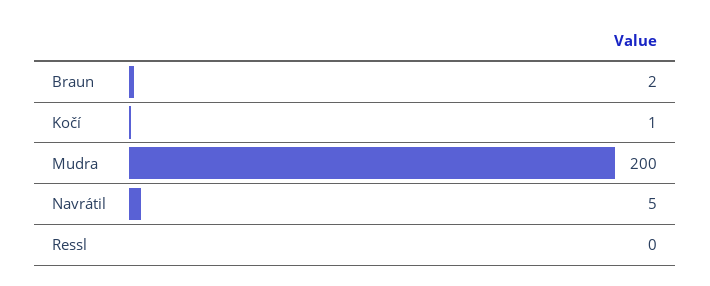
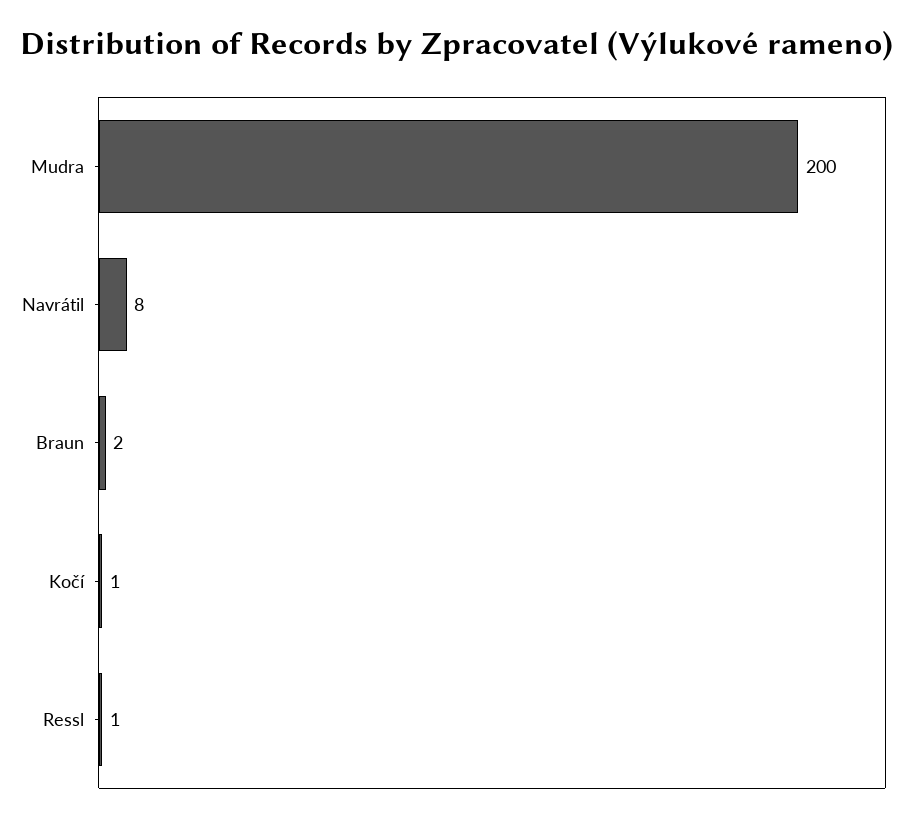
  {
    "Braun": 2,
    "Kočí": 1,
    "Mudra": 200,
-   "Navrátil": 5,
+   "Navrátil": 8,
-   "Ressl": 0
+   "Ressl": 1
  }

